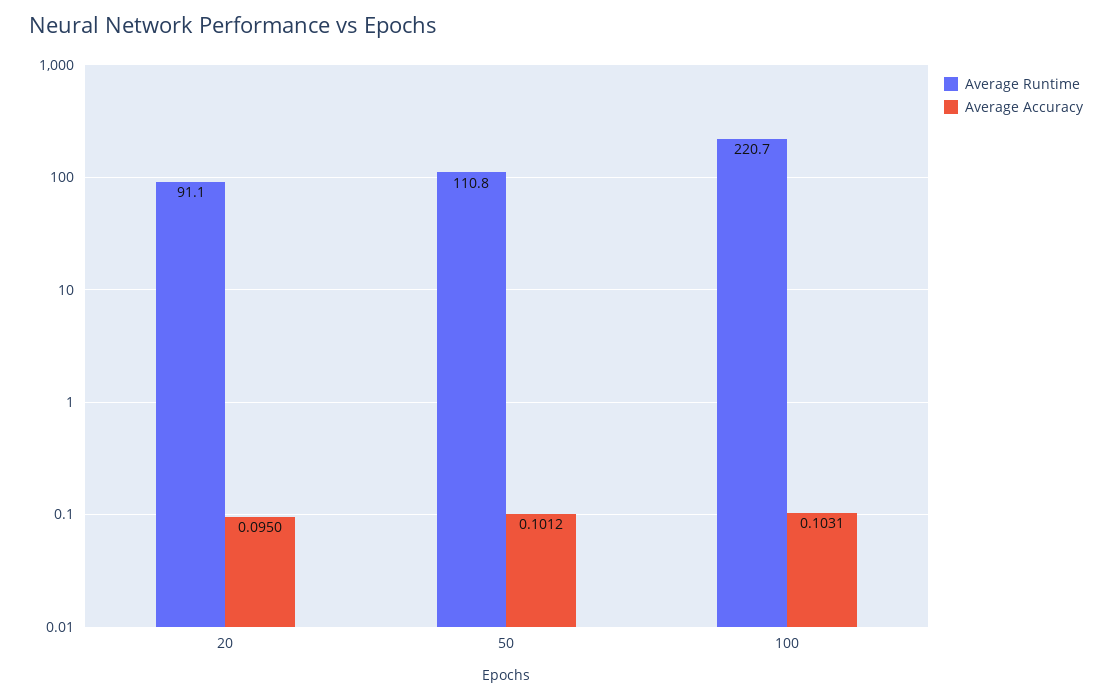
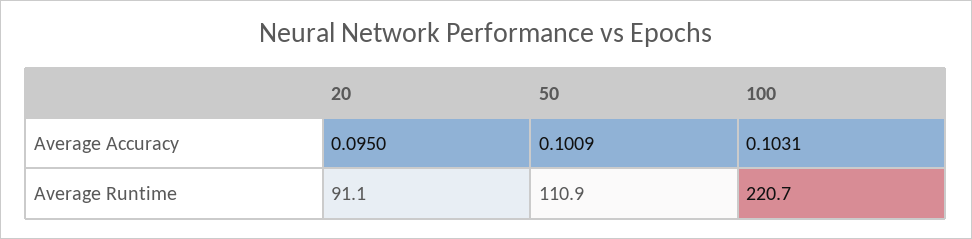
  {
    "Average Runtime": {
      "20": 91.1,
-     "50": 110.8,
+     "50": 110.9,
      "100": 220.7
    },
    "Average Accuracy": {
      "20": 0.095,
-     "50": 0.1012,
+     "50": 0.1009,
      "100": 0.1031
    }
  }

